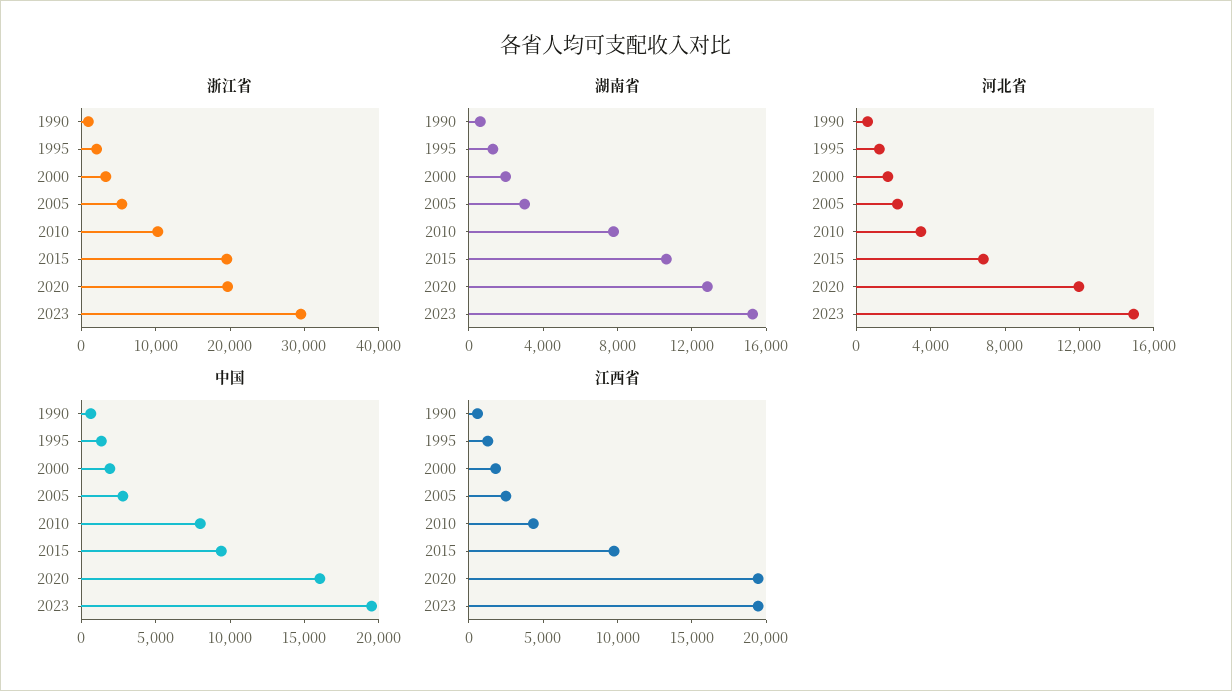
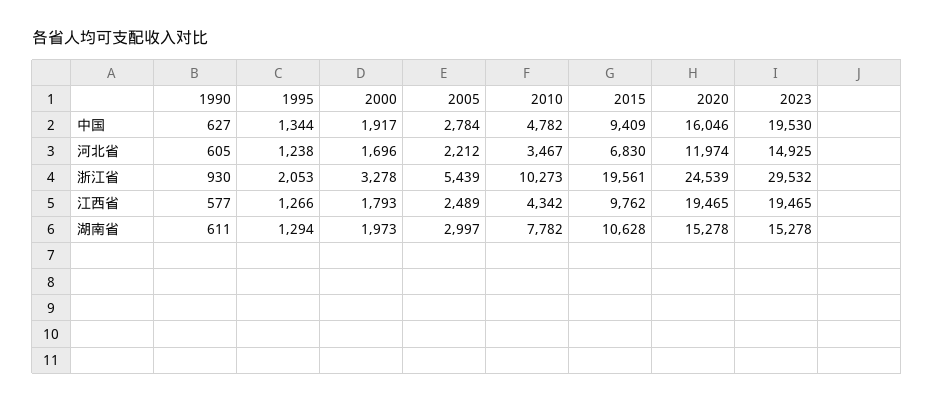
  {
    "浙江省": {
      "1990": 930,
      "1995": 2053,
      "2000": 3278,
      "2005": 5439,
      "2010": 10273,
      "2015": 19561,
-     "2020": 20000,
+     "2020": 24539,
      "2023": 29532
    },
    "湖南省": {
      "1990": 611,
      "1995": 1294,
      "2000": 1973,
      "2005": 2997,
      "2010": 7782,
      "2015": 10628,
-     "2020": 13000,
+     "2020": 15278,
      "2023": 15278
    },
    "河北省": {
      "1990": 605,
      "1995": 1238,
      "2000": 1696,
      "2005": 2212,
      "2010": 3467,
      "2015": 6830,
      "2020": 11974,
      "2023": 14925
    },
    "中国": {
      "1990": 627,
      "1995": 1344,
      "2000": 1917,
      "2005": 2784,
-     "2010": 8000,
+     "2010": 4782,
      "2015": 9409,
      "2020": 16046,
      "2023": 19530
    },
    "江西省": {
      "1990": 577,
      "1995": 1266,
      "2000": 1793,
      "2005": 2489,
      "2010": 4342,
      "2015": 9762,
      "2020": 19465,
      "2023": 19465
    }
  }

